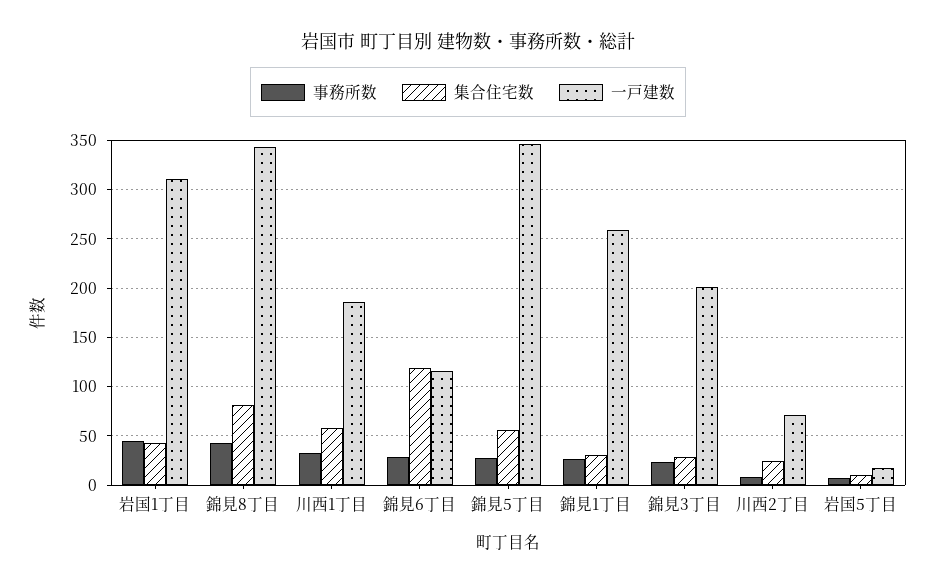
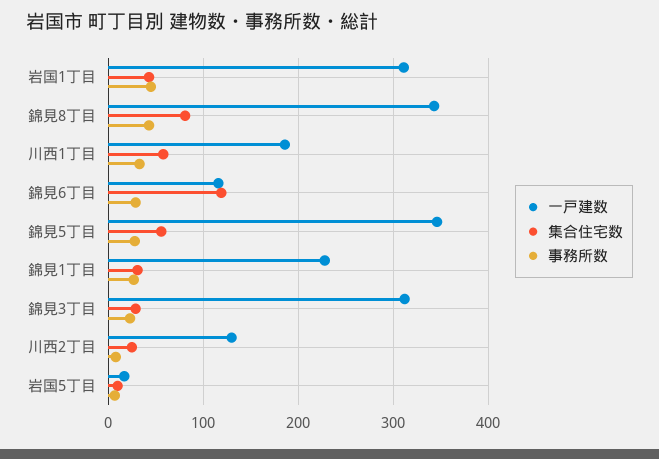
  {
    "事務所数": {
      "岩国1丁目": 50,
      "錦見8丁目": 40,
      "川西1丁目": 30,
      "錦見6丁目": 30,
      "錦見5丁目": 30,
      "錦見1丁目": 30,
      "錦見3丁目": 20,
      "川西2丁目": 10,
      "岩国5丁目": 10
    },
    "集合住宅数": {
      "岩国1丁目": 40,
      "錦見8丁目": 80,
      "川西1丁目": 60,
      "錦見6丁目": 120,
      "錦見5丁目": 60,
      "錦見1丁目": 30,
      "錦見3丁目": 30,
      "川西2丁目": 30,
      "岩国5丁目": 10
    },
    "一戸建数": {
      "岩国1丁目": 310,
      "錦見8丁目": 340,
      "川西1丁目": 190,
      "錦見6丁目": 120,
      "錦見5丁目": 350,
-     "錦見1丁目": 260,
+     "錦見1丁目": 230,
-     "錦見3丁目": 200,
+     "錦見3丁目": 310,
-     "川西2丁目": 70,
+     "川西2丁目": 130,
      "岩国5丁目": 20
    }
  }

